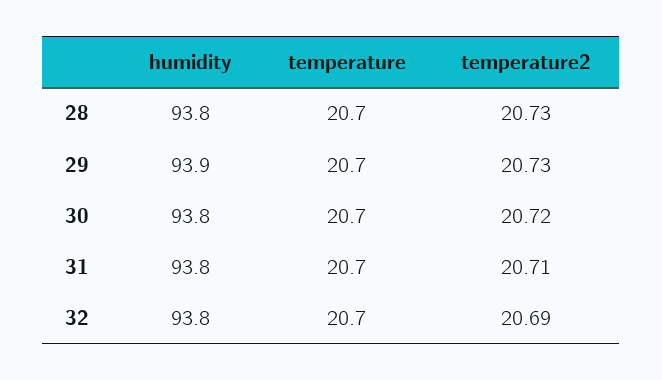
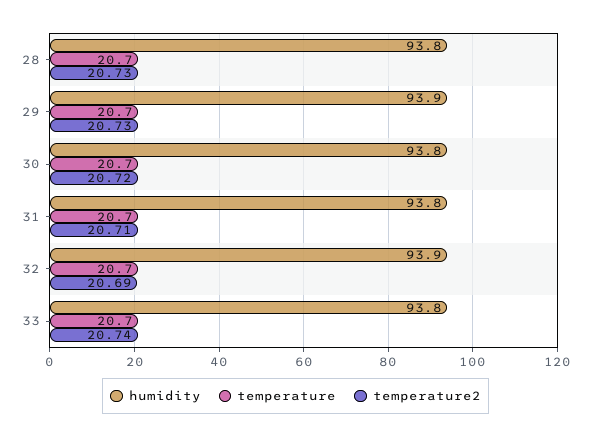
  {
    "humidity": {
      "28": 93.8,
      "29": 93.9,
      "30": 93.8,
      "31": 93.8,
-     "32": 93.8
+     "32": 93.9,
+     "33": 93.8
    },
    "temperature": {
      "28": 20.7,
      "29": 20.7,
      "30": 20.7,
      "31": 20.7,
-     "32": 20.7
+     "32": 20.7,
+     "33": 20.7
    },
    "temperature2": {
      "28": 20.73,
      "29": 20.73,
      "30": 20.72,
      "31": 20.71,
-     "32": 20.69
+     "32": 20.69,
+     "33": 20.74
    }
  }

